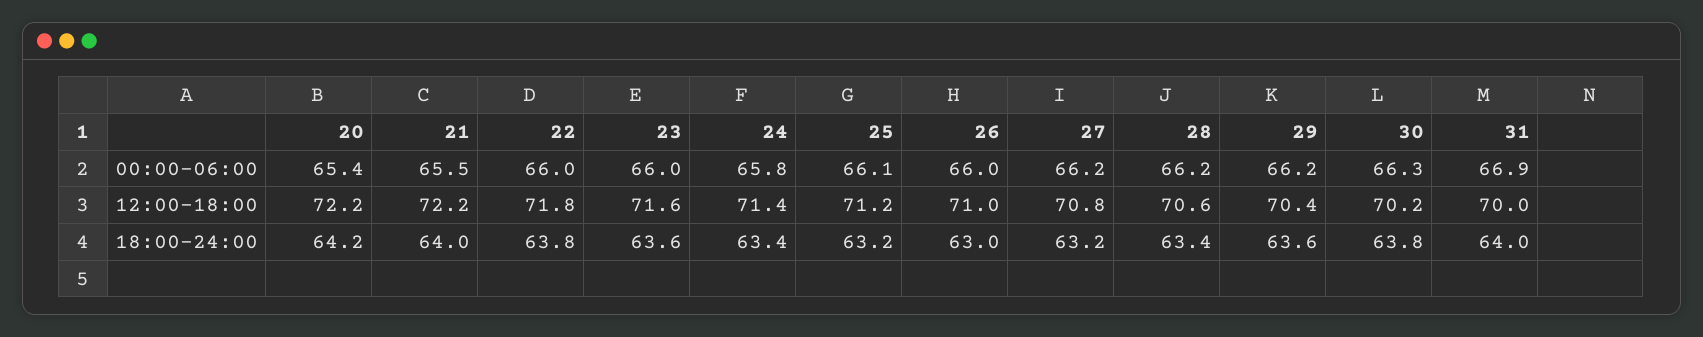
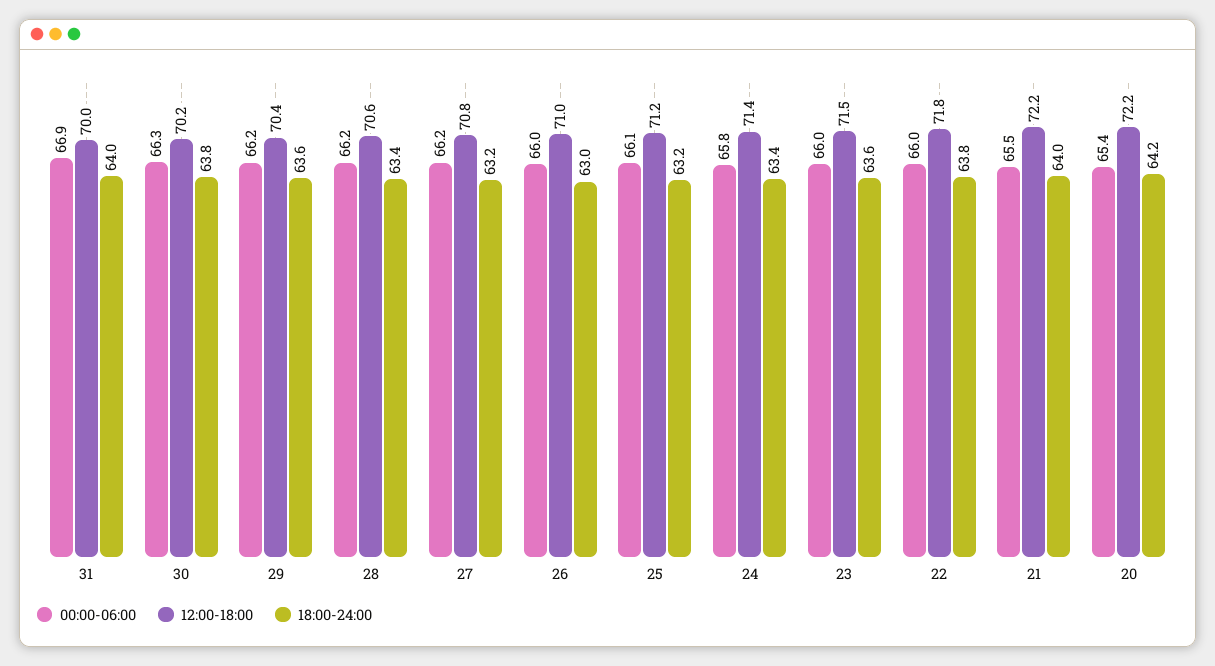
  {
    "00:00-06:00": {
      "20": 65.4,
      "21": 65.5,
      "22": 66,
      "23": 66,
      "24": 65.8,
      "25": 66.1,
      "26": 66,
      "27": 66.2,
      "28": 66.2,
      "29": 66.2,
      "30": 66.3,
      "31": 66.9
    },
    "12:00-18:00": {
      "20": 72.2,
      "21": 72.2,
      "22": 71.8,
-     "23": 71.6,
+     "23": 71.5,
      "24": 71.4,
      "25": 71.2,
      "26": 71,
      "27": 70.8,
      "28": 70.6,
      "29": 70.4,
      "30": 70.2,
      "31": 70
    },
    "18:00-24:00": {
      "20": 64.2,
      "21": 64,
      "22": 63.8,
      "23": 63.6,
      "24": 63.4,
      "25": 63.2,
      "26": 63,
      "27": 63.2,
      "28": 63.4,
      "29": 63.6,
      "30": 63.8,
      "31": 64
    }
  }

